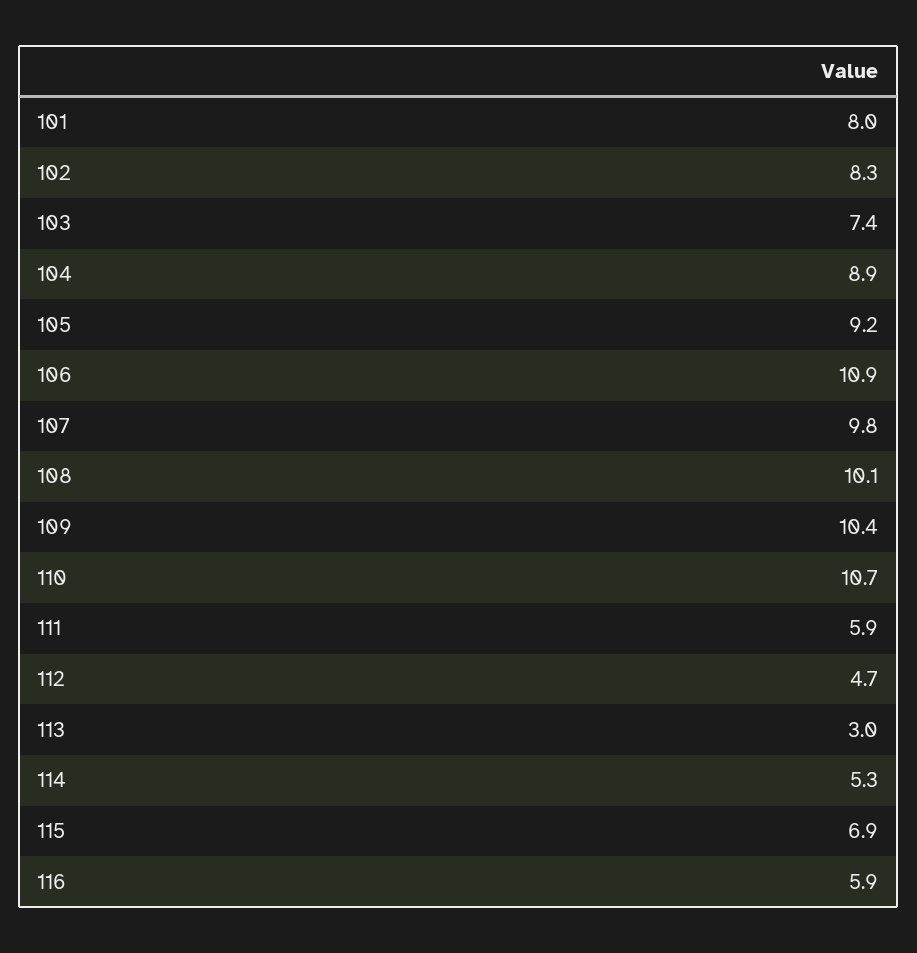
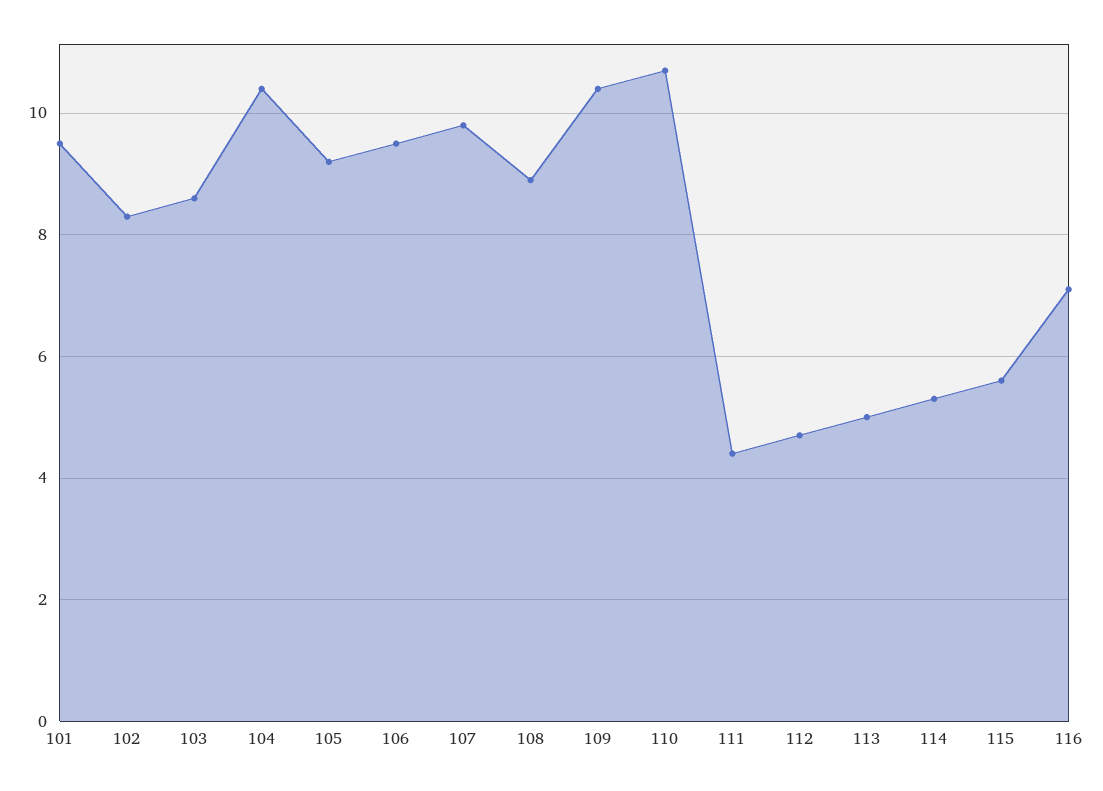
  {
-   "101": 8,
+   "101": 9.5,
    "102": 8.3,
-   "103": 7.4,
+   "103": 8.5,
-   "104": 8.9,
+   "104": 10.5,
    "105": 9.2,
-   "106": 10.9,
+   "106": 9.5,
    "107": 9.8,
-   "108": 10.1,
+   "108": 9,
    "109": 10.4,
    "110": 10.7,
-   "111": 5.9,
+   "111": 4.5,
    "112": 4.7,
-   "113": 3,
+   "113": 5,
    "114": 5.3,
-   "115": 6.9,
+   "115": 5.5,
-   "116": 5.9
+   "116": 7
  }

